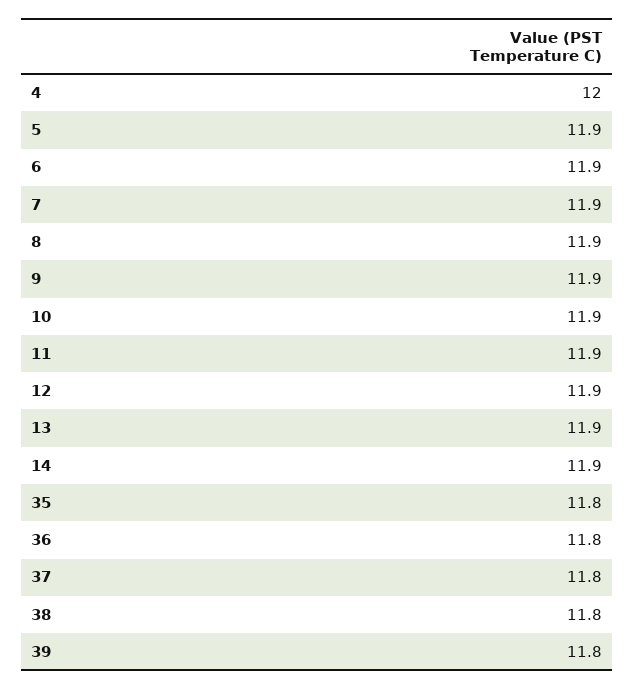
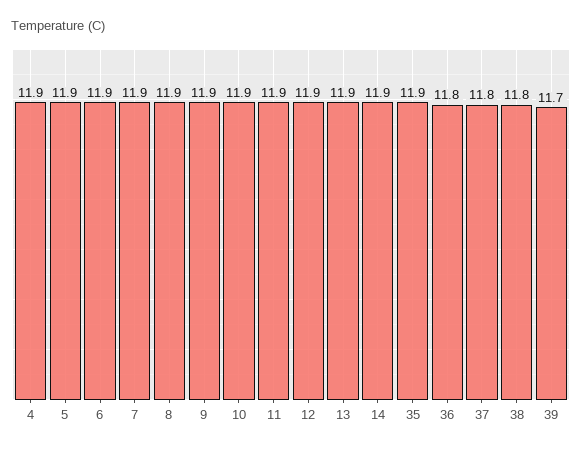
  {
-   "4": 12,
+   "4": 11.9,
    "5": 11.9,
    "6": 11.9,
    "7": 11.9,
    "8": 11.9,
    "9": 11.9,
    "10": 11.9,
    "11": 11.9,
    "12": 11.9,
    "13": 11.9,
    "14": 11.9,
-   "35": 11.8,
+   "35": 11.9,
    "36": 11.8,
    "37": 11.8,
    "38": 11.8,
-   "39": 11.8
+   "39": 11.7
  }

